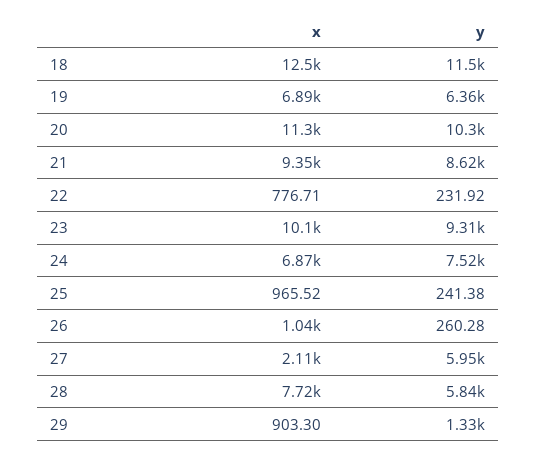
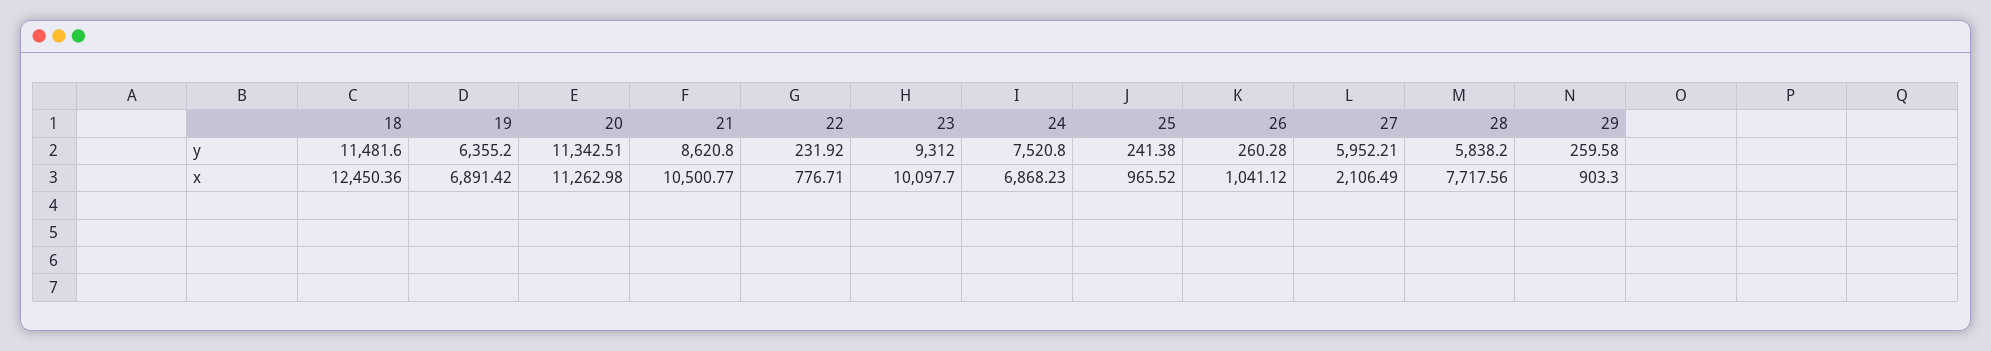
  {
    "x": {
      "18": 12450.36,
      "19": 6891.42,
      "20": 11262.98,
-     "21": 9350,
+     "21": 10500.77,
      "22": 776.71,
      "23": 10097.7,
      "24": 6868.23,
      "25": 965.52,
      "26": 1041.12,
      "27": 2106.49,
      "28": 7717.56,
      "29": 903.3
    },
    "y": {
      "18": 11481.6,
      "19": 6355.2,
-     "20": 10300,
+     "20": 11342.51,
      "21": 8620.8,
      "22": 231.92,
      "23": 9312,
      "24": 7520.8,
      "25": 241.38,
      "26": 260.28,
      "27": 5952.21,
      "28": 5838.2,
-     "29": 1330
+     "29": 259.58
    }
  }

